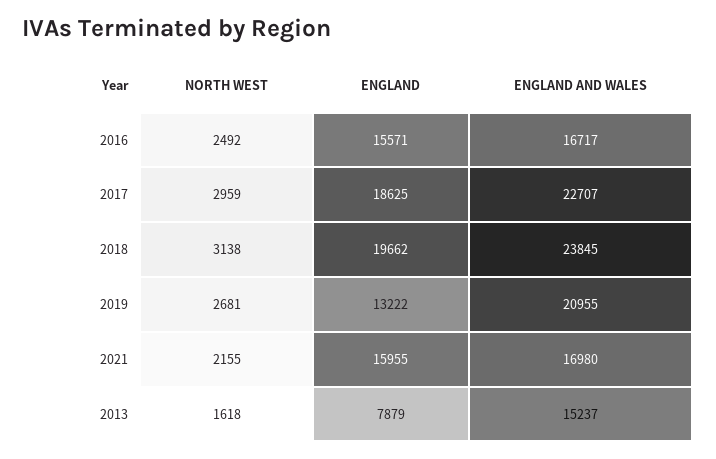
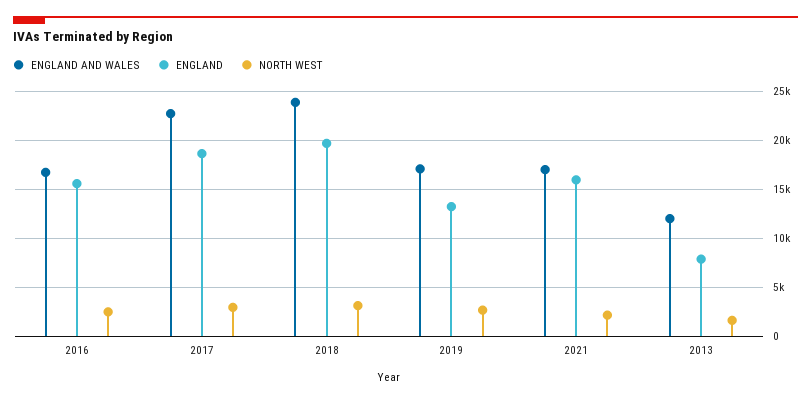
  {
    "NORTH WEST": {
      "2016": 2492,
      "2017": 2959,
      "2018": 3138,
      "2019": 2681,
      "2021": 2155,
      "2013": 1618
    },
    "ENGLAND": {
      "2016": 15571,
      "2017": 18625,
      "2018": 19662,
      "2019": 13222,
      "2021": 15955,
      "2013": 7879
    },
    "ENGLAND AND WALES": {
      "2016": 16717,
      "2017": 22707,
      "2018": 23845,
-     "2019": 20955,
+     "2019": 17000,
      "2021": 16980,
-     "2013": 15237
+     "2013": 12000
    }
  }

